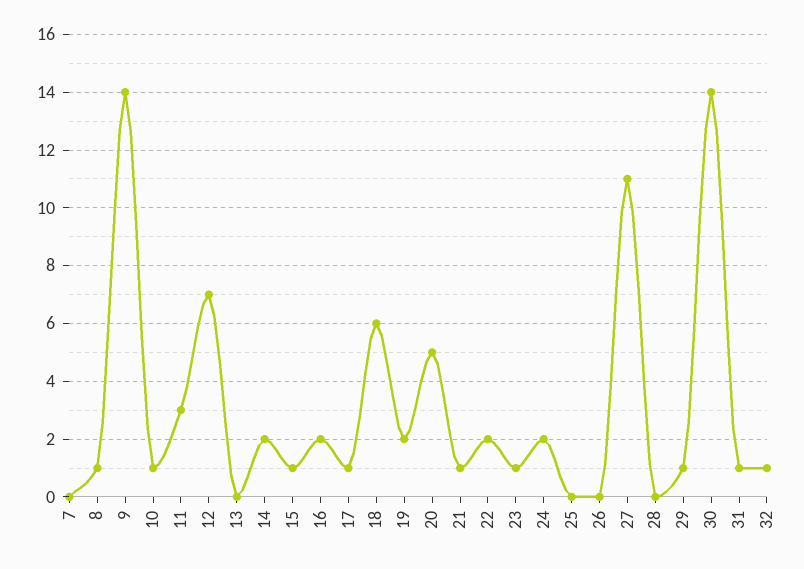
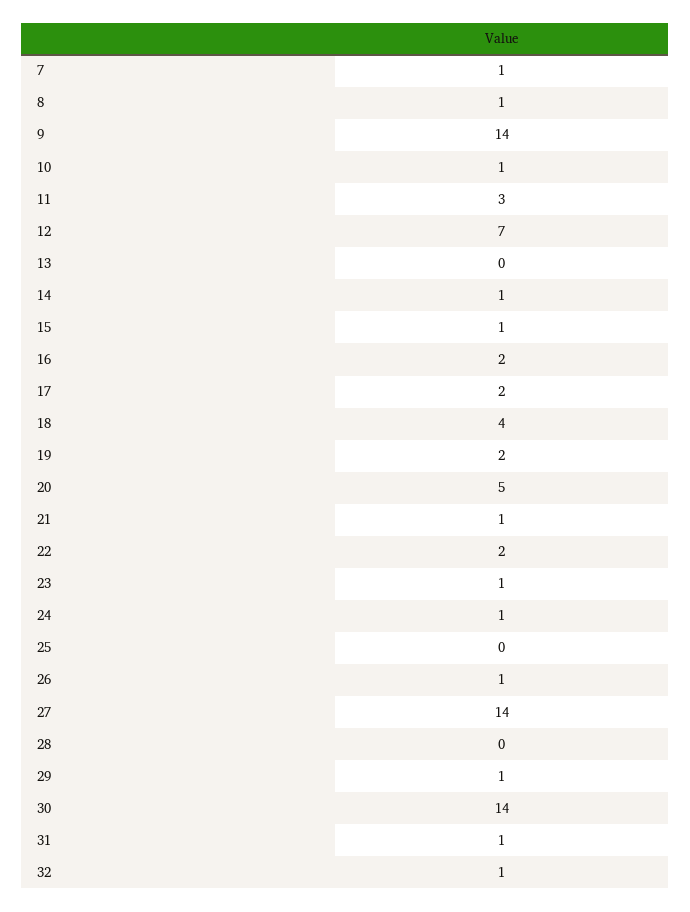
  {
-   "7": 0,
+   "7": 1,
    "8": 1,
    "9": 14,
    "10": 1,
    "11": 3,
    "12": 7,
    "13": 0,
-   "14": 2,
+   "14": 1,
    "15": 1,
    "16": 2,
-   "17": 1,
+   "17": 2,
-   "18": 6,
+   "18": 4,
    "19": 2,
    "20": 5,
    "21": 1,
    "22": 2,
    "23": 1,
-   "24": 2,
+   "24": 1,
    "25": 0,
-   "26": 0,
+   "26": 1,
-   "27": 11,
+   "27": 14,
    "28": 0,
    "29": 1,
    "30": 14,
    "31": 1,
    "32": 1
  }

